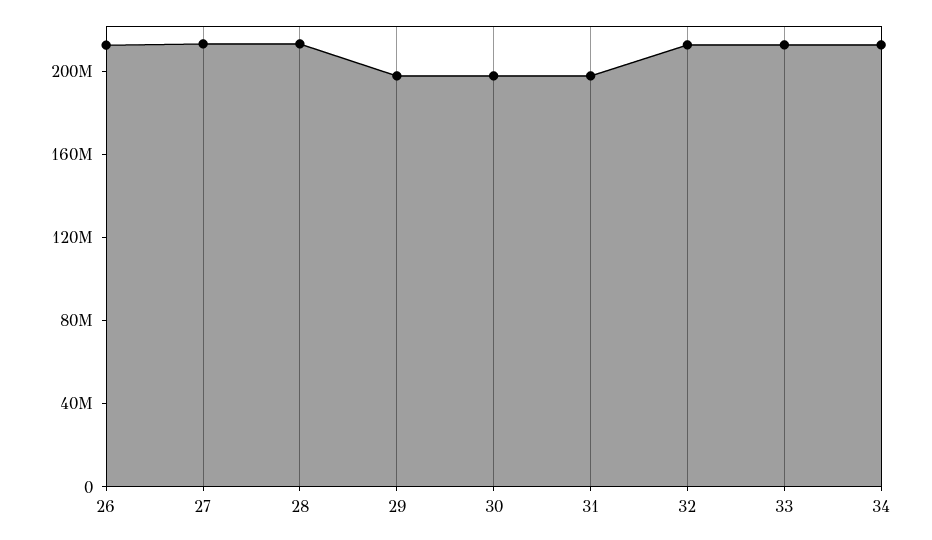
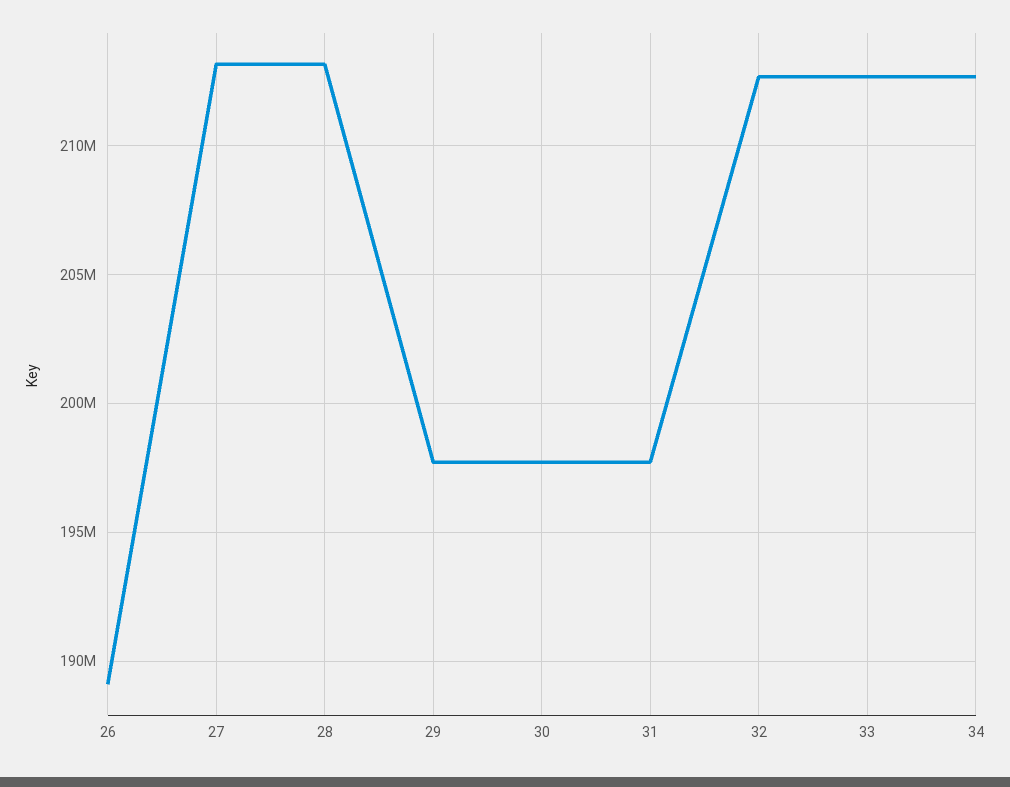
  {
-   "26": 210000000,
+   "26": 189000000,
    "27": 213000000,
    "28": 213000000,
    "29": 197500000,
    "30": 197500000,
    "31": 197500000,
    "32": 212500000,
    "33": 212500000,
    "34": 212500000
  }

